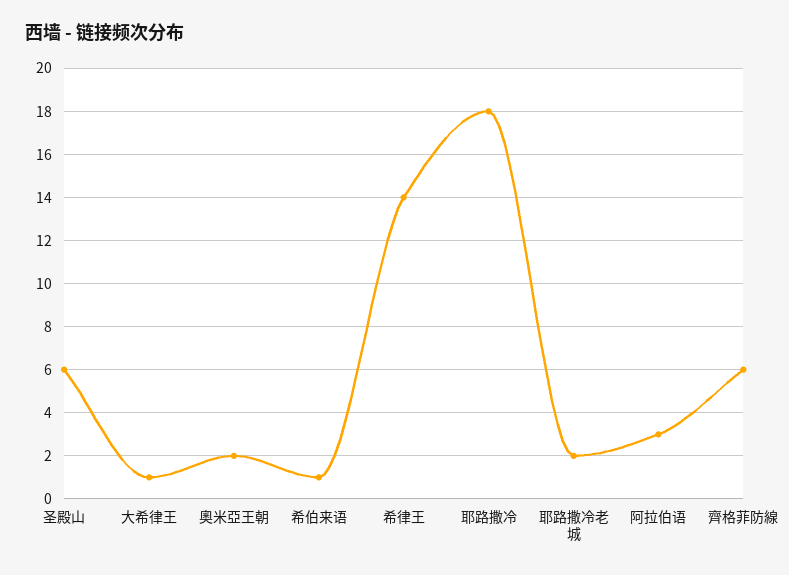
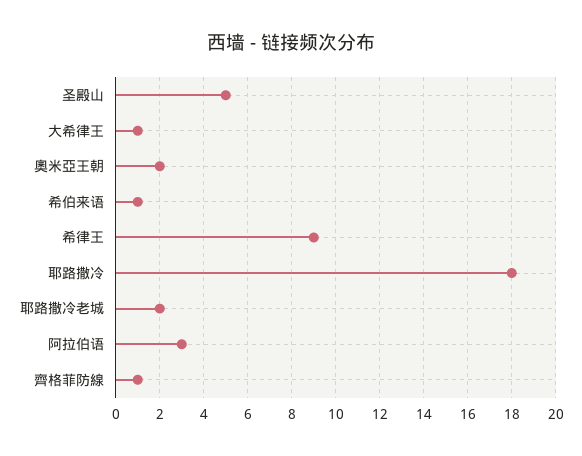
  {
-   "圣殿山": 6,
+   "圣殿山": 5,
    "大希律王": 1,
    "奧米亞王朝": 2,
    "希伯来语": 1,
-   "希律王": 14,
+   "希律王": 9,
    "耶路撒冷": 18,
    "耶路撒冷老城": 2,
    "阿拉伯语": 3,
-   "齊格菲防線": 6
+   "齊格菲防線": 1
  }

